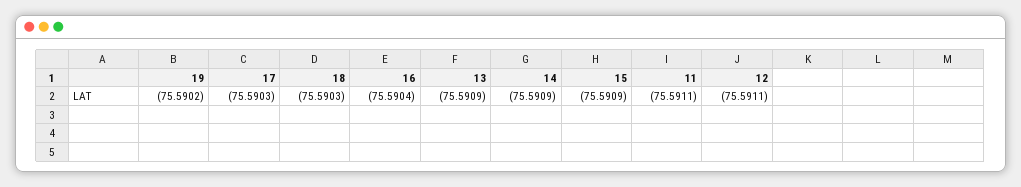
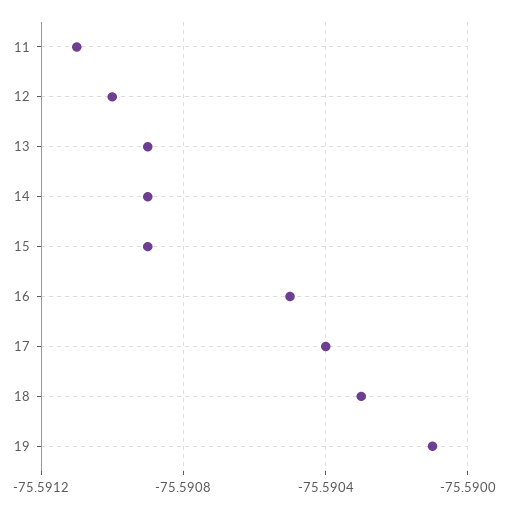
  {
-   "19": -75.5902,
+   "19": -75.5901,
-   "17": -75.5903,
+   "17": -75.5904,
    "18": -75.5903,
-   "16": -75.5904,
+   "16": -75.5905,
    "13": -75.5909,
    "14": -75.5909,
    "15": -75.5909,
    "11": -75.5911,
-   "12": -75.5911
+   "12": -75.591
  }

